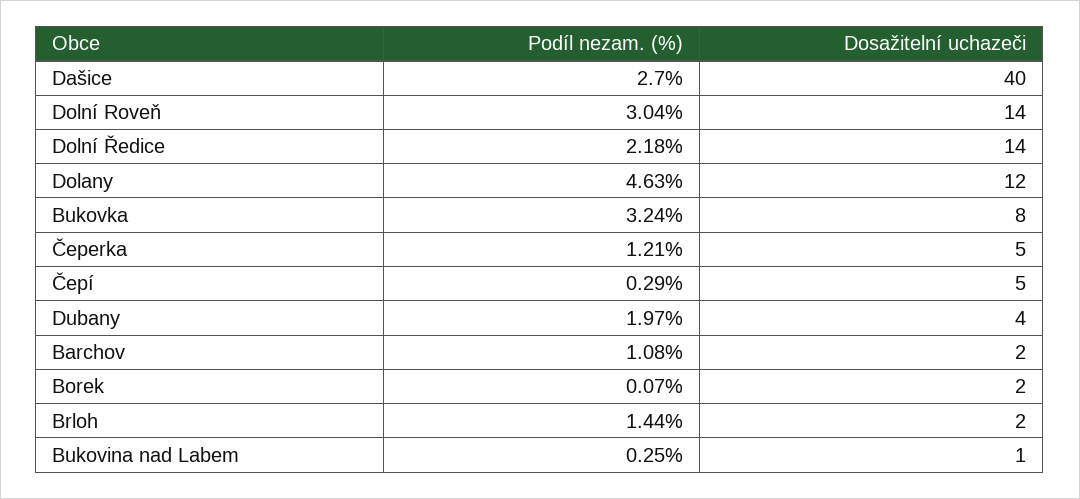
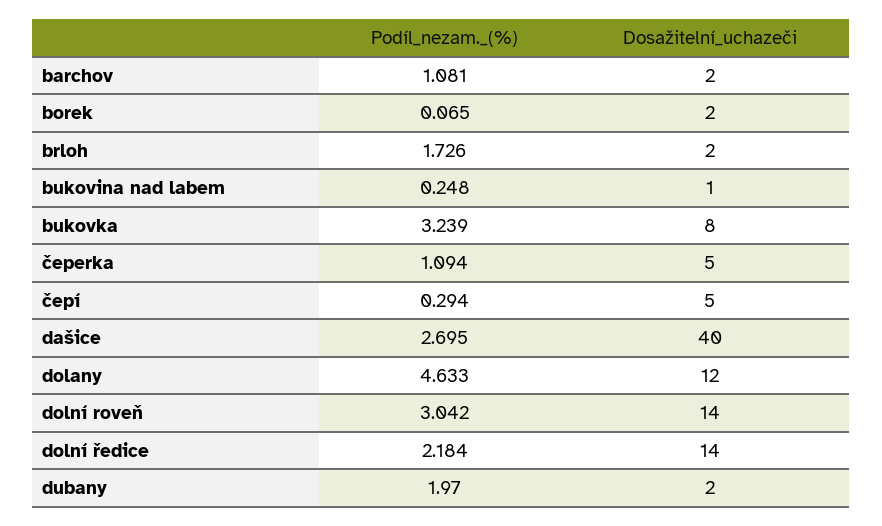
  {
    "Podíl nezam. (%)": {
      "Dašice": 2.695,
      "Dolní Roveň": 3.042,
      "Dolní Ředice": 2.184,
      "Dolany": 4.633,
      "Bukovka": 3.239,
-     "Čeperka": 1.21,
+     "Čeperka": 1.094,
      "Čepí": 0.294,
      "Dubany": 1.97,
      "Barchov": 1.081,
      "Borek": 0.065,
-     "Brloh": 1.44,
+     "Brloh": 1.726,
      "Bukovina nad Labem": 0.248
    },
    "Dosažitelní uchazeči": {
      "Dašice": 40,
      "Dolní Roveň": 14,
      "Dolní Ředice": 14,
      "Dolany": 12,
      "Bukovka": 8,
      "Čeperka": 5,
      "Čepí": 5,
-     "Dubany": 4,
+     "Dubany": 2,
      "Barchov": 2,
      "Borek": 2,
      "Brloh": 2,
      "Bukovina nad Labem": 1
    }
  }

